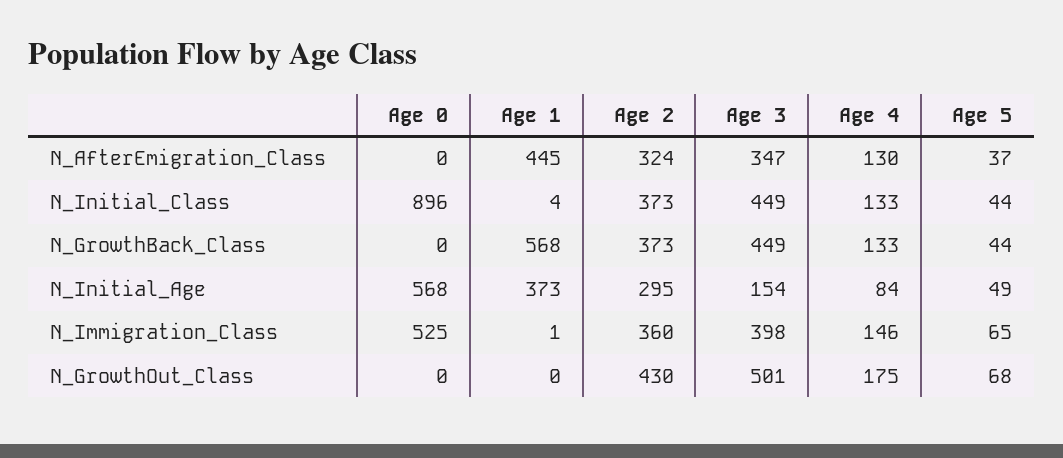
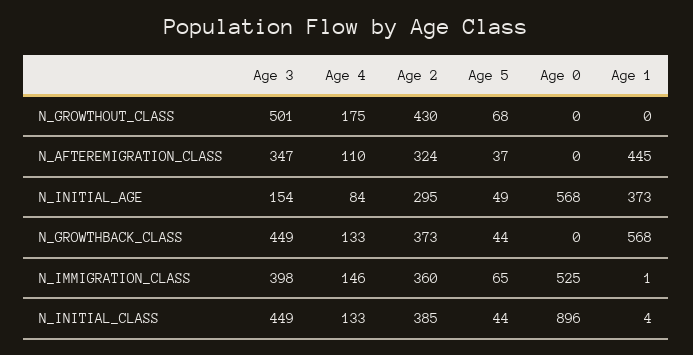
  {
    "Age 0": {
      "N_AfterEmigration_Class": 0,
      "N_Initial_Class": 896,
      "N_GrowthBack_Class": 0,
      "N_Initial_Age": 568,
      "N_Immigration_Class": 525,
      "N_GrowthOut_Class": 0
    },
    "Age 1": {
      "N_AfterEmigration_Class": 445,
      "N_Initial_Class": 4,
      "N_GrowthBack_Class": 568,
      "N_Initial_Age": 373,
      "N_Immigration_Class": 1,
      "N_GrowthOut_Class": 0
    },
    "Age 2": {
      "N_AfterEmigration_Class": 324,
-     "N_Initial_Class": 373,
+     "N_Initial_Class": 385,
      "N_GrowthBack_Class": 373,
      "N_Initial_Age": 295,
      "N_Immigration_Class": 360,
      "N_GrowthOut_Class": 430
    },
    "Age 3": {
      "N_AfterEmigration_Class": 347,
      "N_Initial_Class": 449,
      "N_GrowthBack_Class": 449,
      "N_Initial_Age": 154,
      "N_Immigration_Class": 398,
      "N_GrowthOut_Class": 501
    },
    "Age 4": {
-     "N_AfterEmigration_Class": 130,
+     "N_AfterEmigration_Class": 110,
      "N_Initial_Class": 133,
      "N_GrowthBack_Class": 133,
      "N_Initial_Age": 84,
      "N_Immigration_Class": 146,
      "N_GrowthOut_Class": 175
    },
    "Age 5": {
      "N_AfterEmigration_Class": 37,
      "N_Initial_Class": 44,
      "N_GrowthBack_Class": 44,
      "N_Initial_Age": 49,
      "N_Immigration_Class": 65,
      "N_GrowthOut_Class": 68
    }
  }

